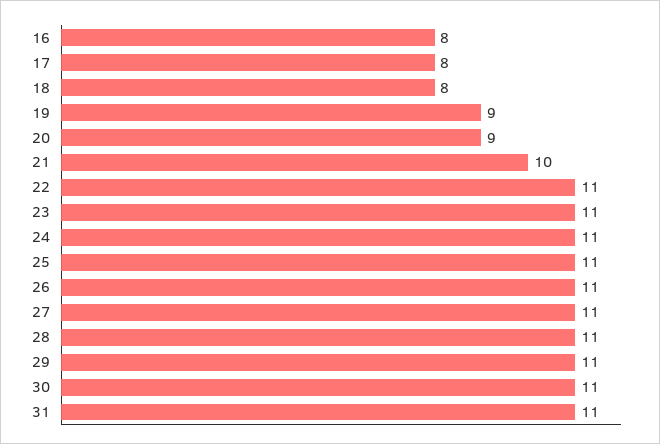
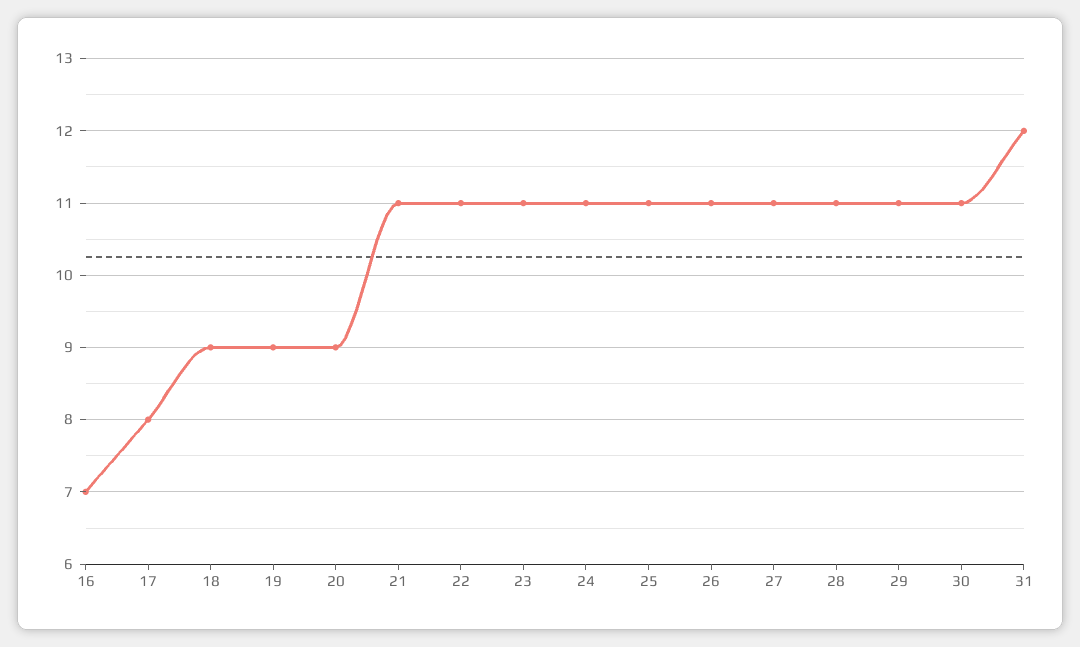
  {
-   "16": 8,
+   "16": 7,
    "17": 8,
-   "18": 8,
+   "18": 9,
    "19": 9,
    "20": 9,
-   "21": 10,
+   "21": 11,
    "22": 11,
    "23": 11,
    "24": 11,
    "25": 11,
    "26": 11,
    "27": 11,
    "28": 11,
    "29": 11,
    "30": 11,
-   "31": 11
+   "31": 12
  }

